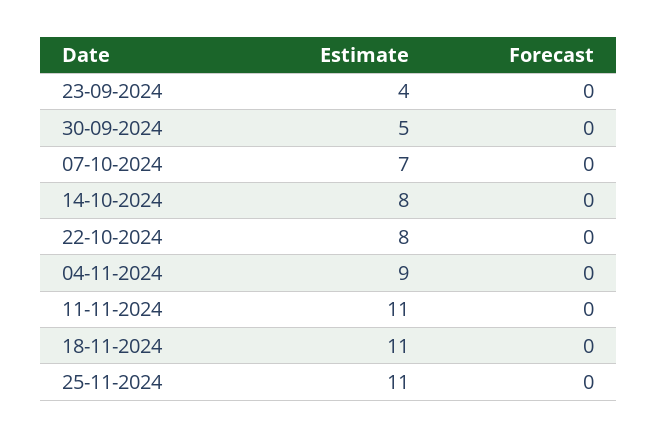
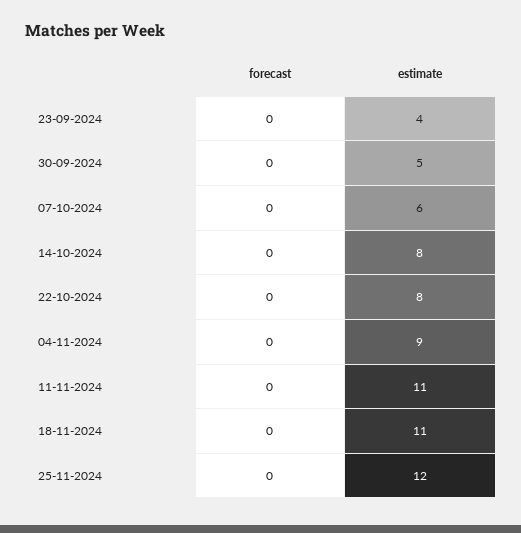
  {
    "Estimate": {
      "23-09-2024": 4,
      "30-09-2024": 5,
-     "07-10-2024": 7,
+     "07-10-2024": 6,
      "14-10-2024": 8,
      "22-10-2024": 8,
      "04-11-2024": 9,
      "11-11-2024": 11,
      "18-11-2024": 11,
-     "25-11-2024": 11
+     "25-11-2024": 12
    },
    "Forecast": {
      "23-09-2024": 0,
      "30-09-2024": 0,
      "07-10-2024": 0,
      "14-10-2024": 0,
      "22-10-2024": 0,
      "04-11-2024": 0,
      "11-11-2024": 0,
      "18-11-2024": 0,
      "25-11-2024": 0
    }
  }

